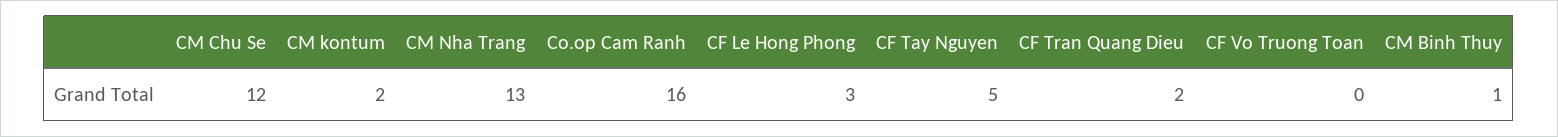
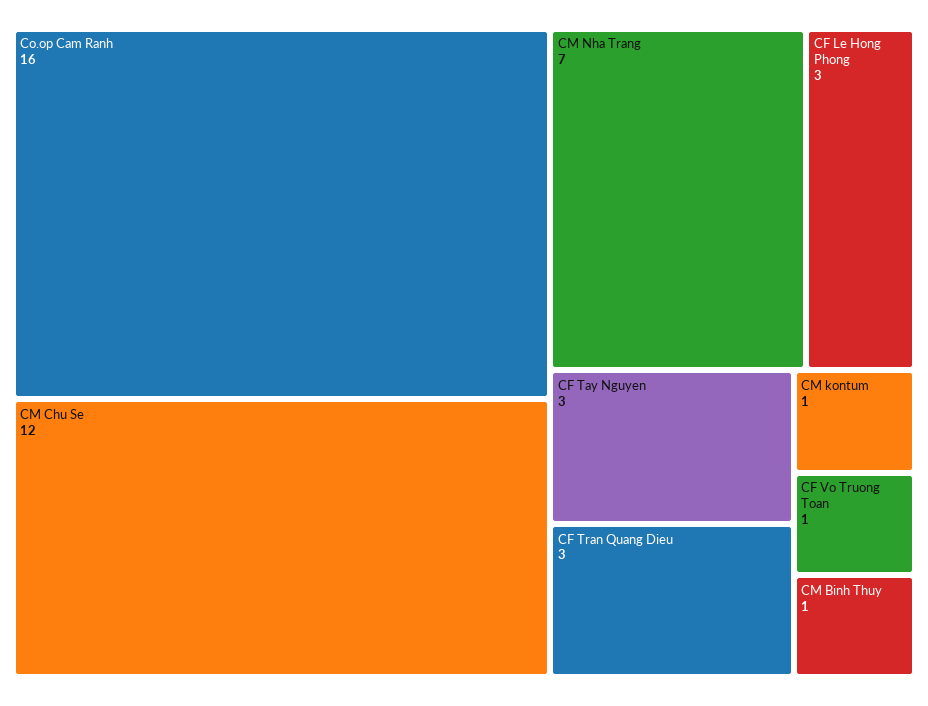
  {
    "CM Chu Se": 12,
-   "CM kontum": 2,
+   "CM kontum": 1,
-   "CM Nha Trang": 13,
+   "CM Nha Trang": 7,
    "Co.op Cam Ranh": 16,
    "CF Le Hong Phong": 3,
-   "CF Tay Nguyen": 5,
+   "CF Tay Nguyen": 3,
-   "CF Tran Quang Dieu": 2,
+   "CF Tran Quang Dieu": 3,
-   "CF Vo Truong Toan": 0,
+   "CF Vo Truong Toan": 1,
    "CM Binh Thuy": 1
  }

